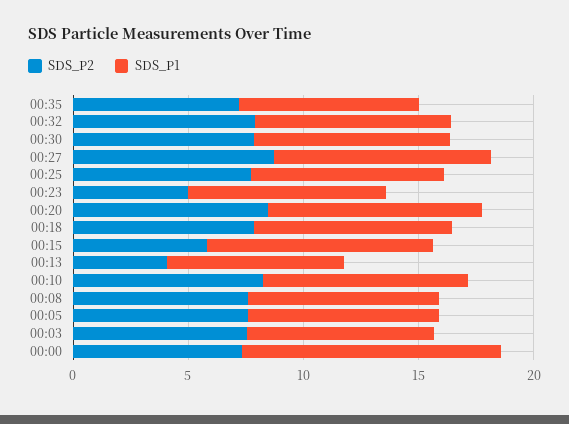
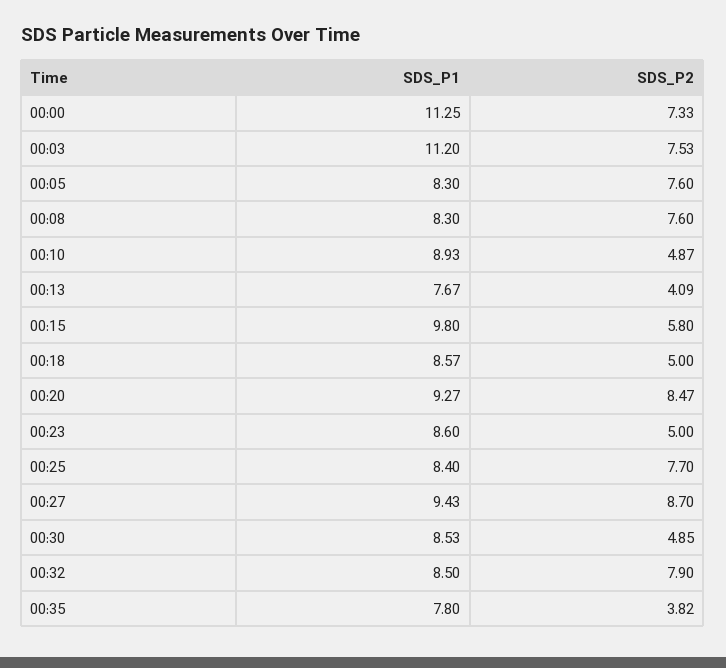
  {
    "SDS_P2": {
-     "00:35": 7,
+     "00:35": 3.82,
      "00:32": 7.9,
-     "00:30": 8,
+     "00:30": 4.85,
      "00:27": 8.7,
      "00:25": 7.7,
      "00:23": 5,
      "00:20": 8.47,
-     "00:18": 8,
+     "00:18": 5,
      "00:15": 5.8,
      "00:13": 4.09,
-     "00:10": 8,
+     "00:10": 4.87,
      "00:08": 7.6,
      "00:05": 7.6,
      "00:03": 7.53,
      "00:00": 7.33
    },
    "SDS_P1": {
      "00:35": 7.8,
      "00:32": 8.5,
      "00:30": 8.53,
      "00:27": 9.43,
      "00:25": 8.4,
      "00:23": 8.6,
      "00:20": 9.27,
      "00:18": 8.57,
      "00:15": 9.8,
      "00:13": 7.67,
      "00:10": 8.93,
      "00:08": 8.3,
      "00:05": 8.3,
-     "00:03": 8,
+     "00:03": 11.2,
      "00:00": 11.25
    }
  }

